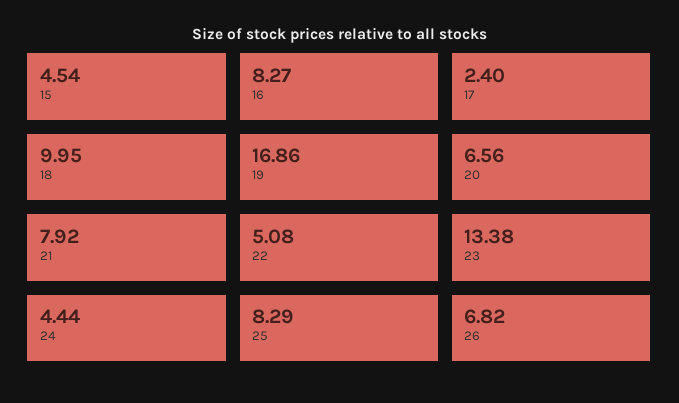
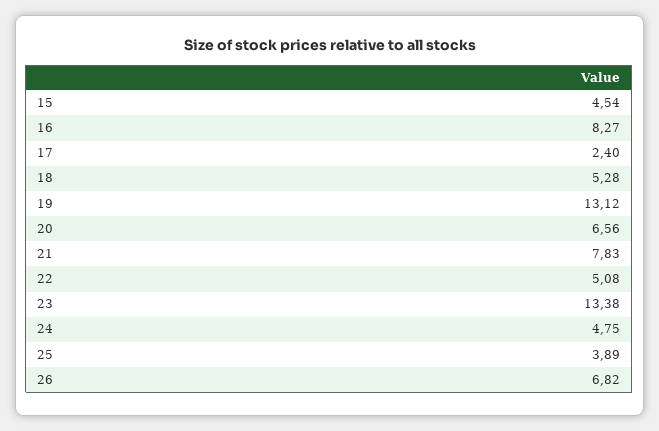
  {
    "15": 4.54,
    "16": 8.27,
    "17": 2.4,
-   "18": 9.95,
+   "18": 5.28,
-   "19": 16.86,
+   "19": 13.12,
    "20": 6.56,
-   "21": 7.92,
+   "21": 7.83,
    "22": 5.08,
    "23": 13.38,
-   "24": 4.44,
+   "24": 4.75,
-   "25": 8.29,
+   "25": 3.89,
    "26": 6.82
  }

